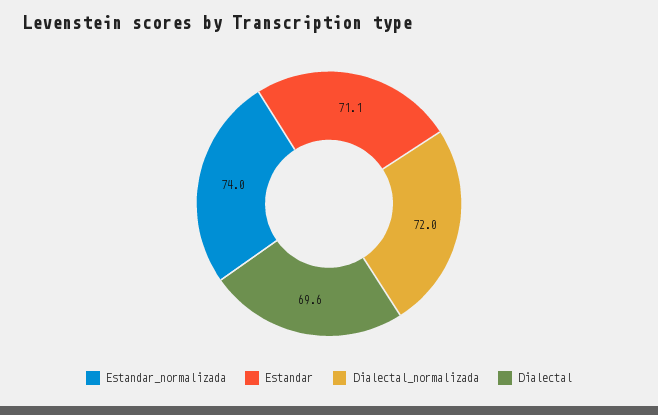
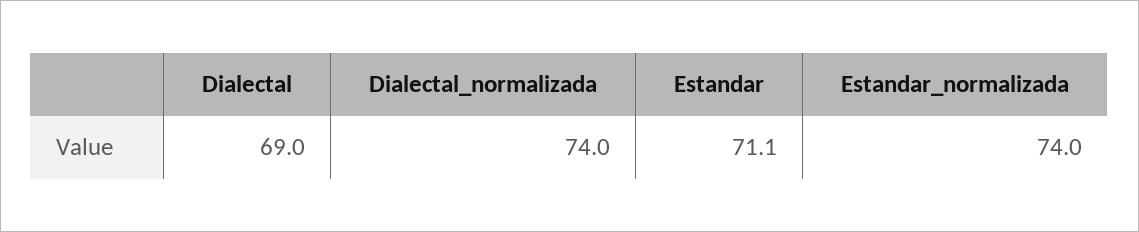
  {
    "Estandar_normalizada": 74,
    "Estandar": 71.1,
-   "Dialectal_normalizada": 72,
+   "Dialectal_normalizada": 74,
-   "Dialectal": 69.6
+   "Dialectal": 69
  }

